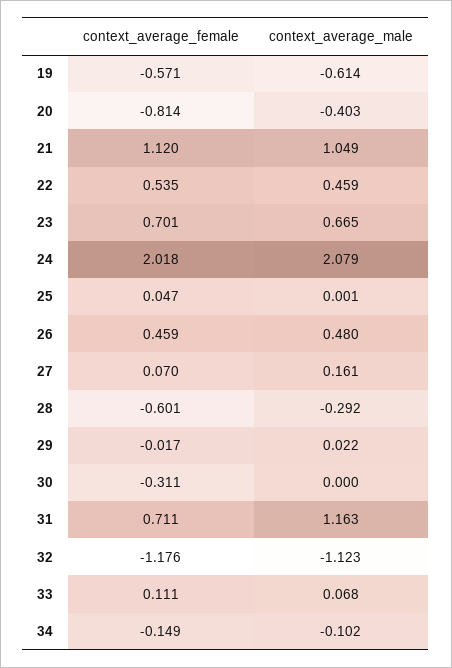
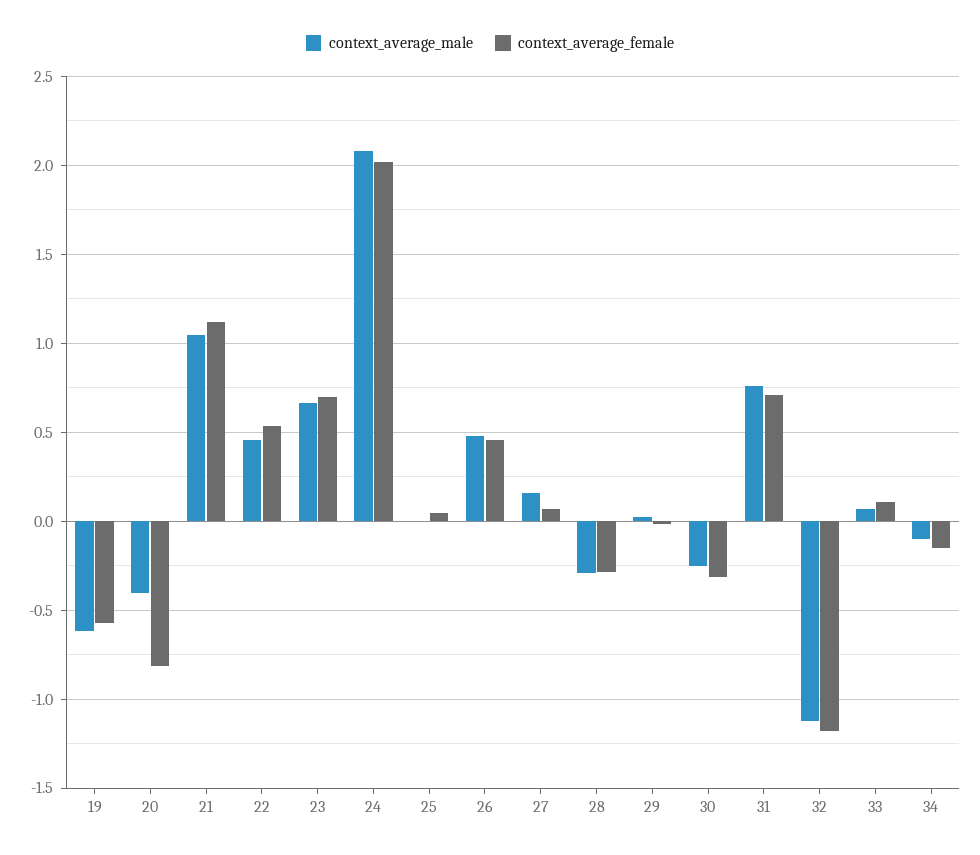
  {
    "context_average_female": {
      "19": -0.571,
      "20": -0.814,
      "21": 1.12,
      "22": 0.535,
      "23": 0.701,
      "24": 2.018,
      "25": 0.047,
      "26": 0.459,
      "27": 0.07,
-     "28": -0.601,
+     "28": -0.3,
      "29": -0.017,
      "30": -0.311,
      "31": 0.711,
      "32": -1.176,
      "33": 0.111,
      "34": -0.149
    },
    "context_average_male": {
      "19": -0.614,
      "20": -0.403,
      "21": 1.049,
      "22": 0.459,
      "23": 0.665,
      "24": 2.079,
      "25": 0.001,
      "26": 0.48,
      "27": 0.161,
      "28": -0.292,
      "29": 0.022,
-     "30": 0,
+     "30": -0.25,
-     "31": 1.163,
+     "31": 0.75,
      "32": -1.123,
      "33": 0.068,
      "34": -0.102
    }
  }

